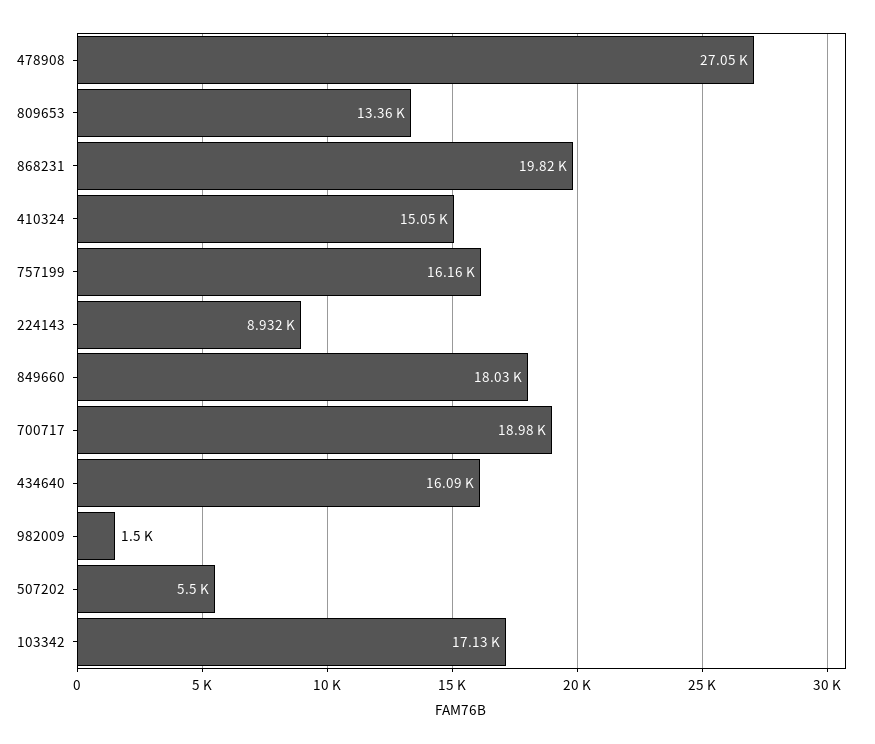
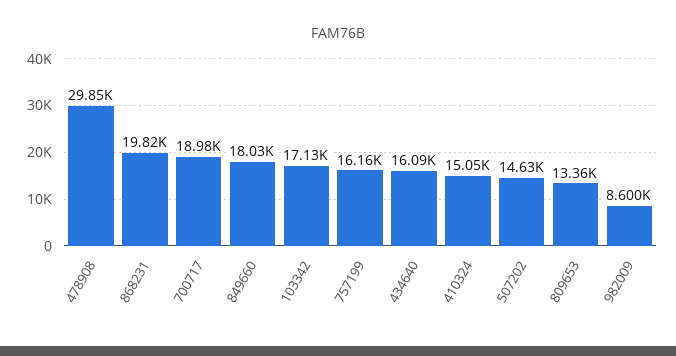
  {
-   "478908": 27050,
+   "478908": 29850,
    "809653": 13360,
    "868231": 19820,
    "410324": 15050,
    "757199": 16160,
-   "224143": 8932,
    "849660": 18030,
    "700717": 18980,
    "434640": 16090,
-   "982009": 1500,
+   "982009": 8600,
-   "507202": 5500,
+   "507202": 14630,
    "103342": 17130
  }

